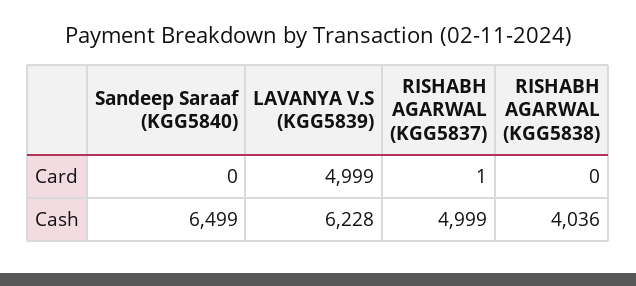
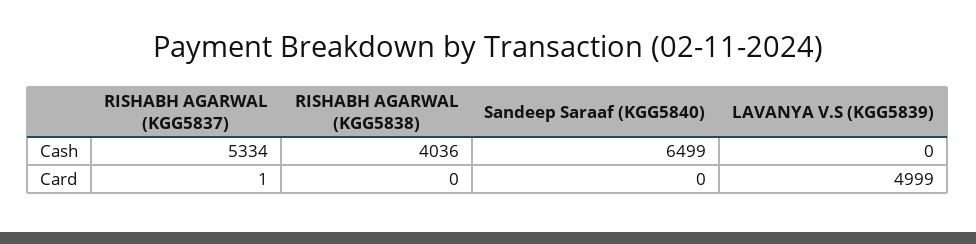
  {
    "Sandeep Saraaf (KGG5840)": {
      "Card": 0,
      "Cash": 6499
    },
    "LAVANYA V.S (KGG5839)": {
      "Card": 4999,
-     "Cash": 6228
+     "Cash": 0
    },
    "RISHABH AGARWAL (KGG5837)": {
      "Card": 1,
-     "Cash": 4999
+     "Cash": 5334
    },
    "RISHABH AGARWAL (KGG5838)": {
      "Card": 0,
      "Cash": 4036
    }
  }

